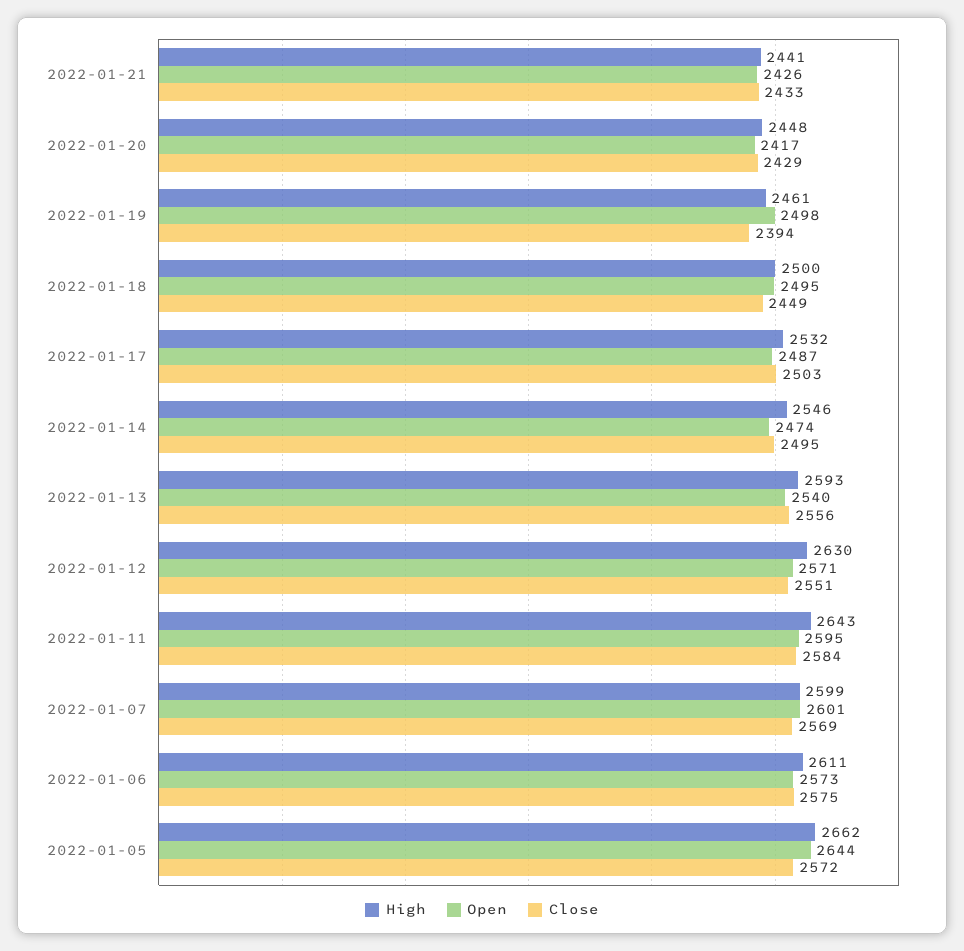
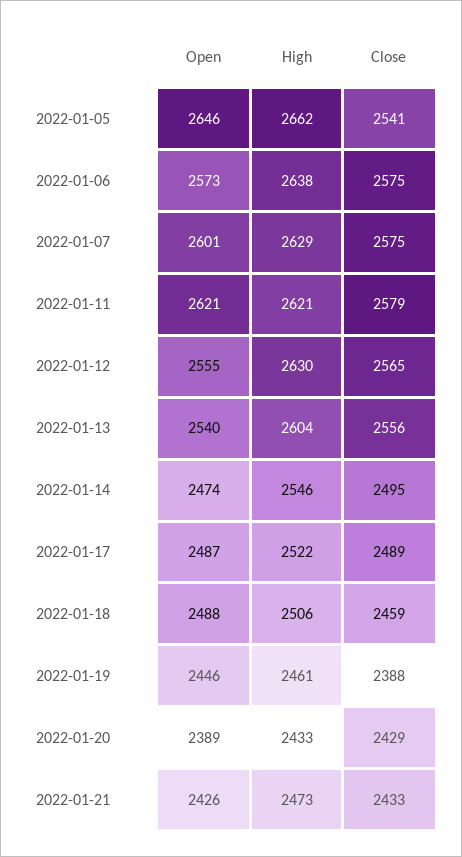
  {
    "High": {
-     "2022-01-21": 2441,
+     "2022-01-21": 2473,
-     "2022-01-20": 2448,
+     "2022-01-20": 2433,
      "2022-01-19": 2461,
-     "2022-01-18": 2500,
+     "2022-01-18": 2506,
-     "2022-01-17": 2532,
+     "2022-01-17": 2522,
      "2022-01-14": 2546,
-     "2022-01-13": 2593,
+     "2022-01-13": 2604,
      "2022-01-12": 2630,
-     "2022-01-11": 2643,
+     "2022-01-11": 2621,
-     "2022-01-07": 2599,
+     "2022-01-07": 2629,
-     "2022-01-06": 2611,
+     "2022-01-06": 2638,
      "2022-01-05": 2662
    },
    "Open": {
      "2022-01-21": 2426,
-     "2022-01-20": 2417,
+     "2022-01-20": 2389,
-     "2022-01-19": 2498,
+     "2022-01-19": 2446,
-     "2022-01-18": 2495,
+     "2022-01-18": 2488,
      "2022-01-17": 2487,
      "2022-01-14": 2474,
      "2022-01-13": 2540,
-     "2022-01-12": 2571,
+     "2022-01-12": 2555,
-     "2022-01-11": 2595,
+     "2022-01-11": 2621,
      "2022-01-07": 2601,
      "2022-01-06": 2573,
-     "2022-01-05": 2644
+     "2022-01-05": 2646
    },
    "Close": {
      "2022-01-21": 2433,
      "2022-01-20": 2429,
-     "2022-01-19": 2394,
+     "2022-01-19": 2388,
-     "2022-01-18": 2449,
+     "2022-01-18": 2459,
-     "2022-01-17": 2503,
+     "2022-01-17": 2489,
      "2022-01-14": 2495,
      "2022-01-13": 2556,
-     "2022-01-12": 2551,
+     "2022-01-12": 2565,
-     "2022-01-11": 2584,
+     "2022-01-11": 2579,
-     "2022-01-07": 2569,
+     "2022-01-07": 2575,
      "2022-01-06": 2575,
-     "2022-01-05": 2572
+     "2022-01-05": 2541
    }
  }

